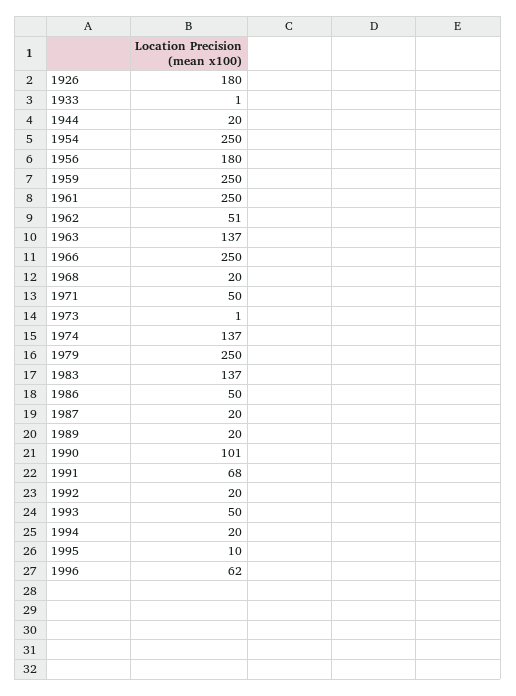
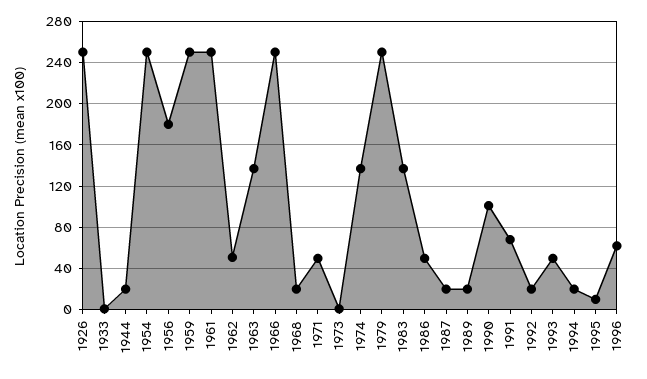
  {
-   "1926": 180,
+   "1926": 250,
    "1933": 1,
    "1944": 20,
    "1954": 250,
    "1956": 180,
    "1959": 250,
    "1961": 250,
    "1962": 51,
    "1963": 137,
    "1966": 250,
    "1968": 20,
    "1971": 50,
    "1973": 1,
    "1974": 137,
    "1979": 250,
    "1983": 137,
    "1986": 50,
    "1987": 20,
    "1989": 20,
    "1990": 101,
    "1991": 68,
    "1992": 20,
    "1993": 50,
    "1994": 20,
    "1995": 10,
    "1996": 62
  }

